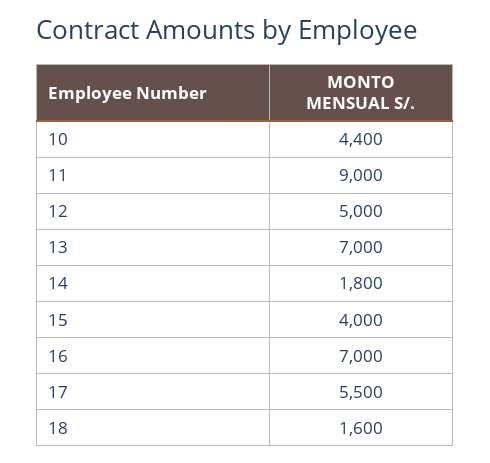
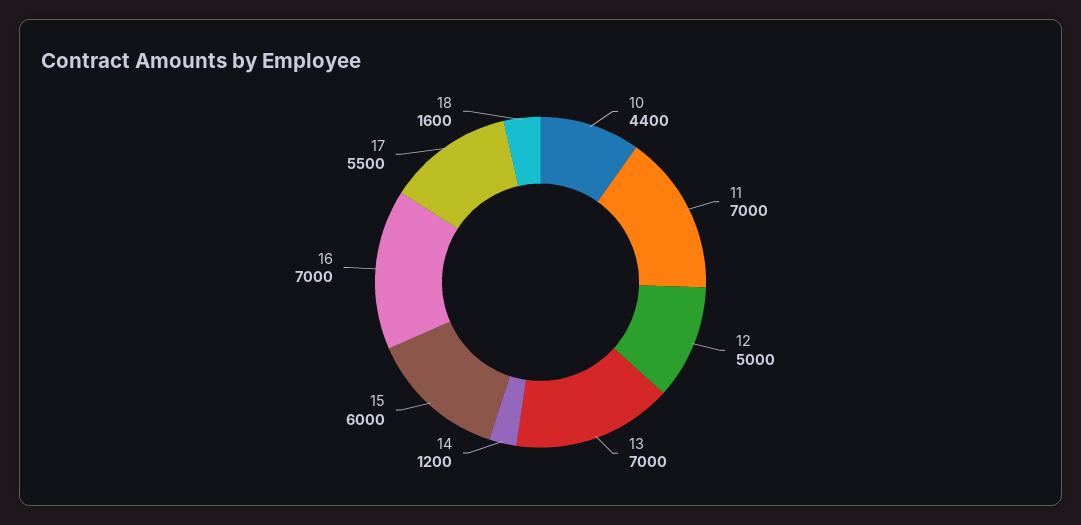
  {
    "10": 4400,
-   "11": 9000,
+   "11": 7000,
    "12": 5000,
    "13": 7000,
-   "14": 1800,
+   "14": 1200,
-   "15": 4000,
+   "15": 6000,
    "16": 7000,
    "17": 5500,
    "18": 1600
  }

